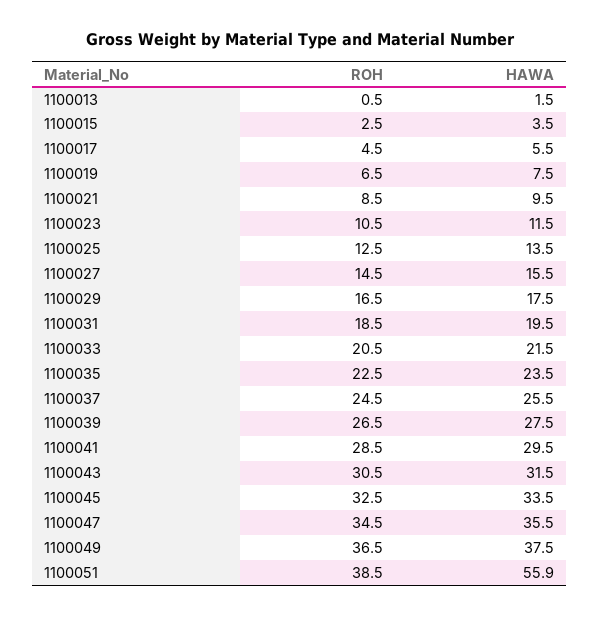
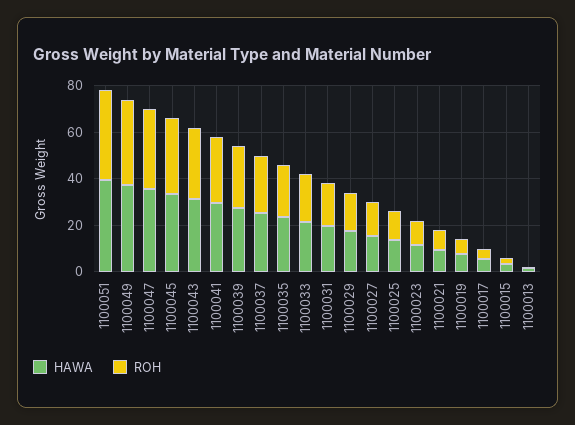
  {
    "ROH": {
      "1100013": 0.5,
      "1100015": 2.5,
      "1100017": 4.5,
      "1100019": 6.5,
      "1100021": 8.5,
      "1100023": 10.5,
      "1100025": 12.5,
      "1100027": 14.5,
      "1100029": 16.5,
      "1100031": 18.5,
      "1100033": 20.5,
      "1100035": 22.5,
      "1100037": 24.5,
      "1100039": 26.5,
      "1100041": 28.5,
      "1100043": 30.5,
      "1100045": 32.5,
      "1100047": 34.5,
      "1100049": 36.5,
      "1100051": 38.5
    },
    "HAWA": {
      "1100013": 1.5,
      "1100015": 3.5,
      "1100017": 5.5,
      "1100019": 7.5,
      "1100021": 9.5,
      "1100023": 11.5,
      "1100025": 13.5,
      "1100027": 15.5,
      "1100029": 17.5,
      "1100031": 19.5,
      "1100033": 21.5,
      "1100035": 23.5,
      "1100037": 25.5,
      "1100039": 27.5,
      "1100041": 29.5,
      "1100043": 31.5,
      "1100045": 33.5,
      "1100047": 35.5,
      "1100049": 37.5,
-     "1100051": 55.9
+     "1100051": 40
    }
  }

